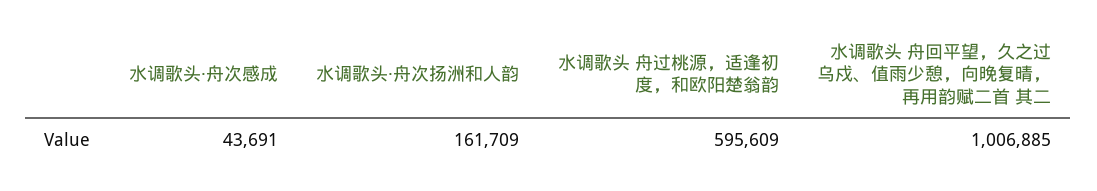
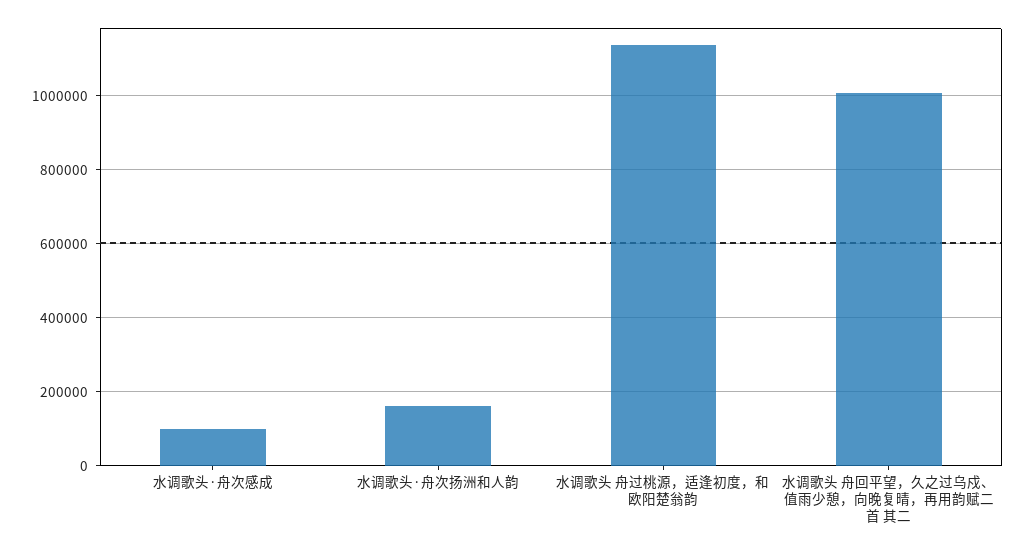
  {
-   "水调歌头·舟次感成": 43691,
+   "水调歌头·舟次感成": 100000,
    "水调歌头·舟次扬洲和人韵": 161709,
-   "水调歌头 舟过桃源，适逢初度，和欧阳楚翁韵": 595609,
+   "水调歌头 舟过桃源，适逢初度，和欧阳楚翁韵": 1140000,
    "水调歌头 舟回平望，久之过乌戍、值雨少憩，向晚复晴，再用韵赋二首 其二": 1006885
  }

